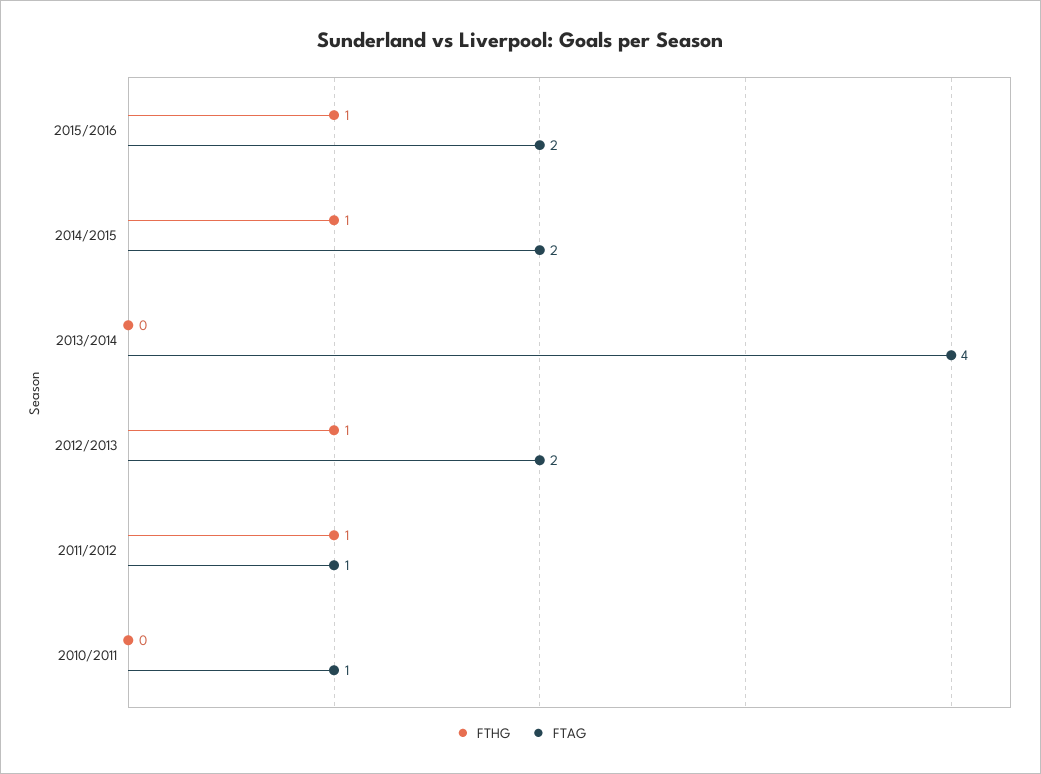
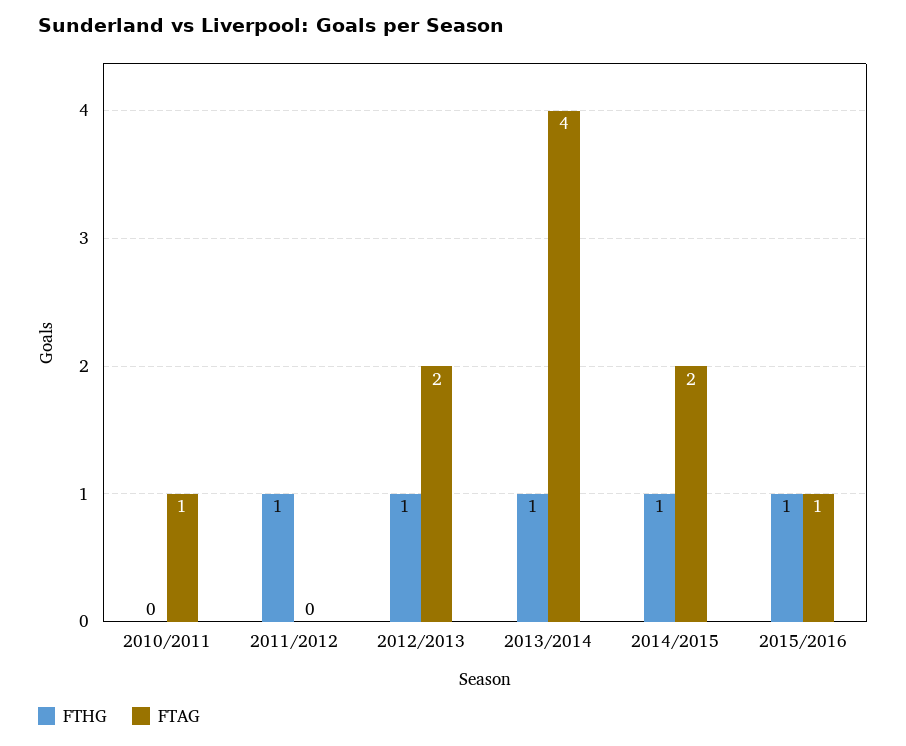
  {
    "FTHG": {
      "2015/2016": 1,
      "2014/2015": 1,
-     "2013/2014": 0,
+     "2013/2014": 1,
      "2012/2013": 1,
      "2011/2012": 1,
      "2010/2011": 0
    },
    "FTAG": {
-     "2015/2016": 2,
+     "2015/2016": 1,
      "2014/2015": 2,
      "2013/2014": 4,
      "2012/2013": 2,
-     "2011/2012": 1,
+     "2011/2012": 0,
      "2010/2011": 1
    }
  }

